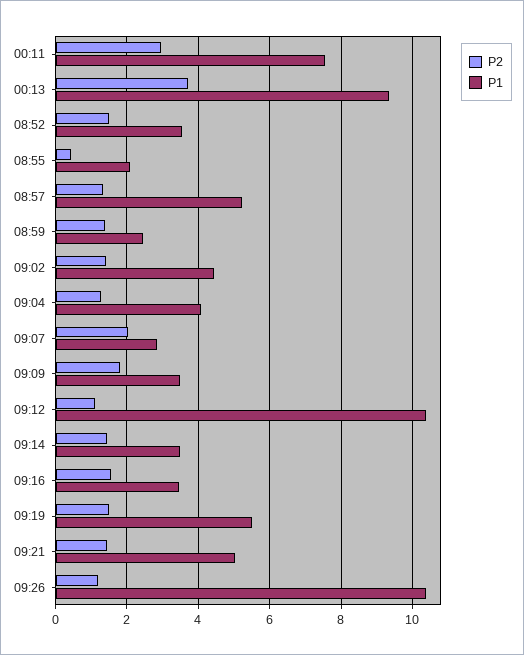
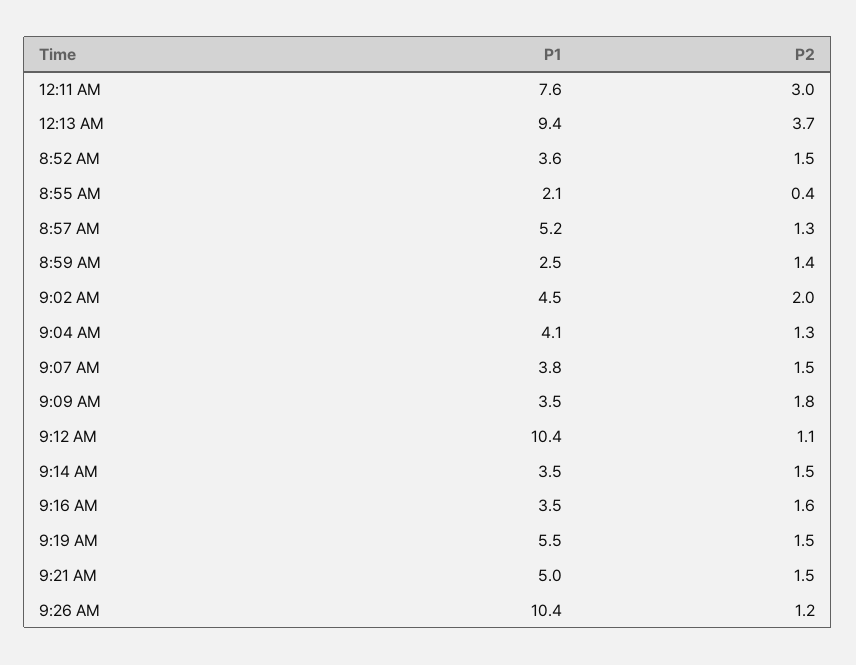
  {
    "P2": {
      "00:11": 3,
      "00:13": 3.7,
      "08:52": 1.5,
      "08:55": 0.4,
      "08:57": 1.3,
      "08:59": 1.4,
-     "09:02": 1.4,
+     "09:02": 2,
      "09:04": 1.3,
-     "09:07": 2,
+     "09:07": 1.5,
      "09:09": 1.8,
      "09:12": 1.1,
      "09:14": 1.5,
      "09:16": 1.6,
      "09:19": 1.5,
      "09:21": 1.5,
      "09:26": 1.2
    },
    "P1": {
      "00:11": 7.6,
      "00:13": 9.4,
      "08:52": 3.6,
      "08:55": 2.1,
      "08:57": 5.2,
      "08:59": 2.5,
      "09:02": 4.5,
      "09:04": 4.1,
-     "09:07": 2.8,
+     "09:07": 3.8,
      "09:09": 3.5,
      "09:12": 10.4,
      "09:14": 3.5,
      "09:16": 3.5,
      "09:19": 5.5,
      "09:21": 5,
      "09:26": 10.4
    }
  }

